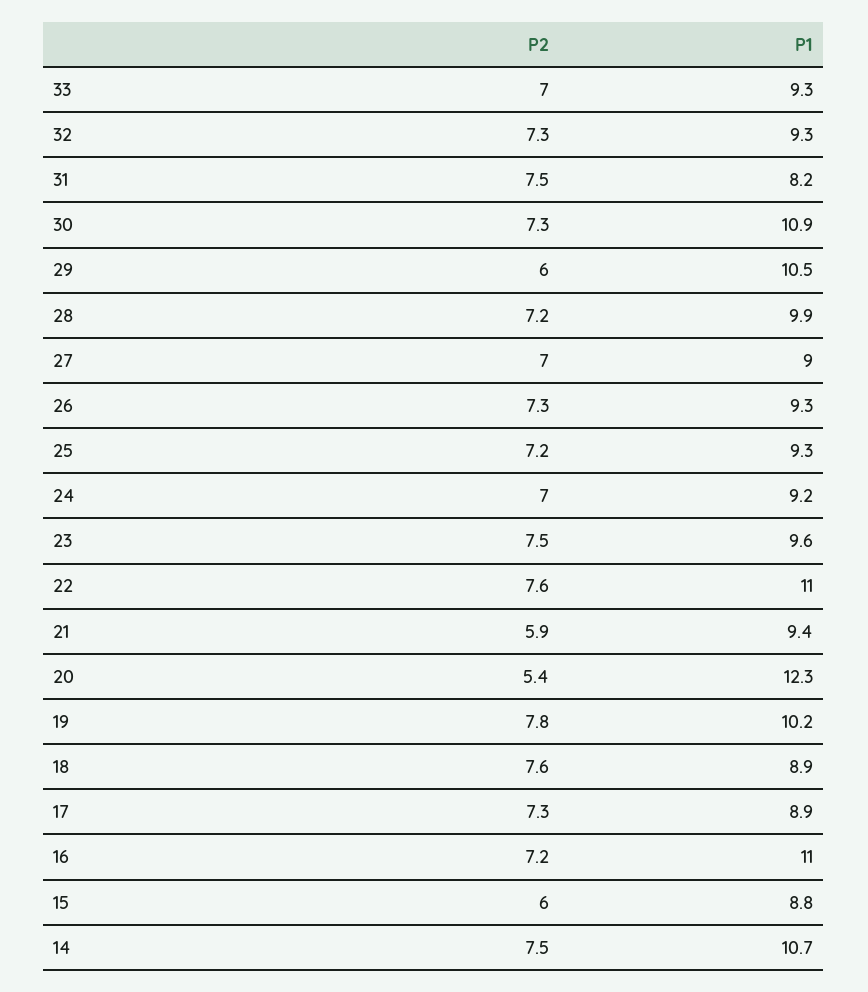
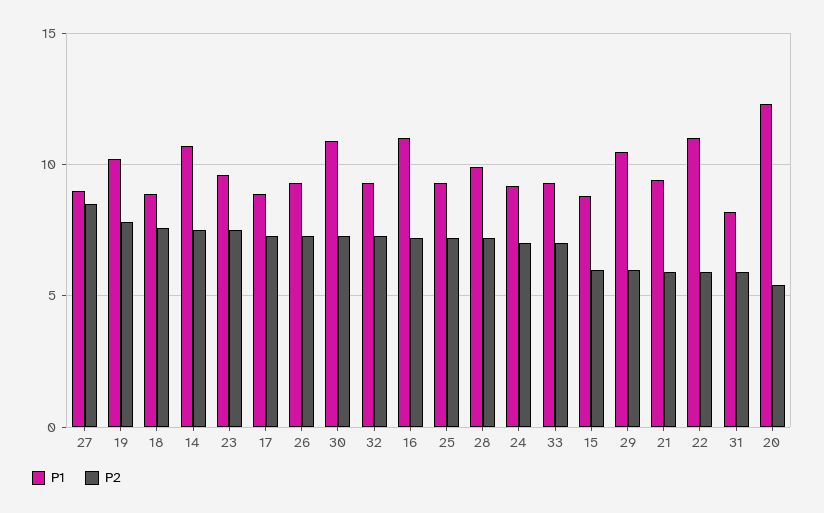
  {
    "P2": {
      "33": 7,
      "32": 7.3,
-     "31": 7.5,
+     "31": 6,
      "30": 7.3,
      "29": 6,
      "28": 7.2,
-     "27": 7,
+     "27": 8.5,
      "26": 7.3,
      "25": 7.2,
      "24": 7,
      "23": 7.5,
-     "22": 7.6,
+     "22": 6,
      "21": 5.9,
      "20": 5.4,
      "19": 7.8,
      "18": 7.6,
      "17": 7.3,
      "16": 7.2,
      "15": 6,
      "14": 7.5
    },
    "P1": {
      "33": 9.3,
      "32": 9.3,
      "31": 8.2,
      "30": 10.9,
      "29": 10.5,
      "28": 9.9,
      "27": 9,
      "26": 9.3,
      "25": 9.3,
      "24": 9.2,
      "23": 9.6,
      "22": 11,
      "21": 9.4,
      "20": 12.3,
      "19": 10.2,
      "18": 8.9,
      "17": 8.9,
      "16": 11,
      "15": 8.8,
      "14": 10.7
    }
  }

